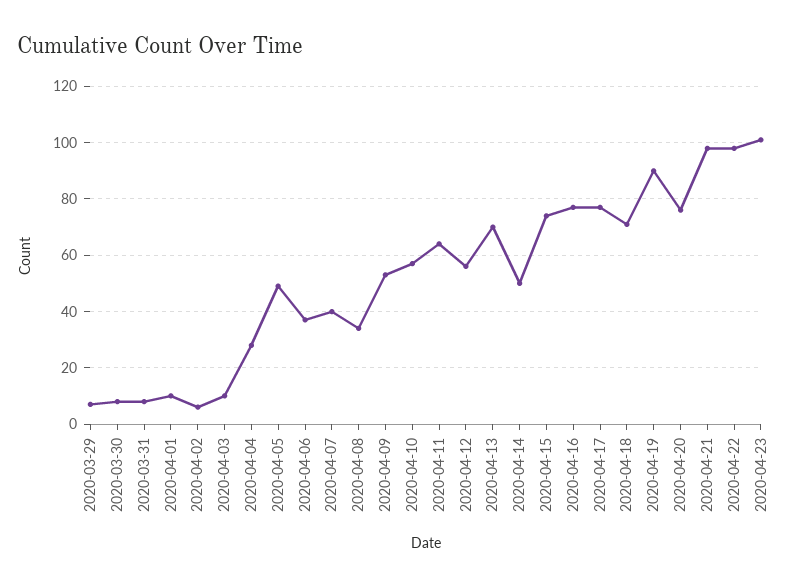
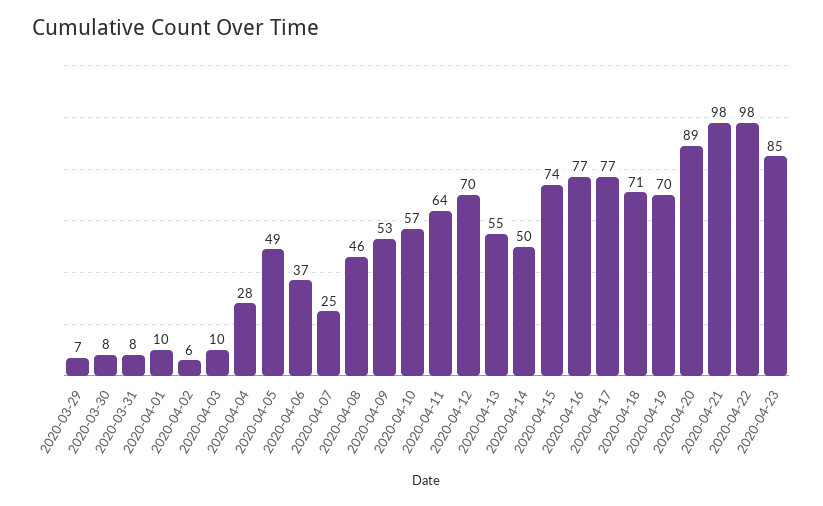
  {
    "2020-03-29": 7,
    "2020-03-30": 8,
    "2020-03-31": 8,
    "2020-04-01": 10,
    "2020-04-02": 6,
    "2020-04-03": 10,
    "2020-04-04": 28,
    "2020-04-05": 49,
    "2020-04-06": 37,
-   "2020-04-07": 40,
+   "2020-04-07": 25,
-   "2020-04-08": 35,
+   "2020-04-08": 46,
    "2020-04-09": 53,
    "2020-04-10": 57,
    "2020-04-11": 64,
-   "2020-04-12": 55,
+   "2020-04-12": 70,
-   "2020-04-13": 70,
+   "2020-04-13": 55,
    "2020-04-14": 50,
    "2020-04-15": 74,
    "2020-04-16": 77,
    "2020-04-17": 77,
    "2020-04-18": 71,
-   "2020-04-19": 90,
+   "2020-04-19": 70,
-   "2020-04-20": 75,
+   "2020-04-20": 89,
    "2020-04-21": 98,
    "2020-04-22": 98,
-   "2020-04-23": 100
+   "2020-04-23": 85
  }

